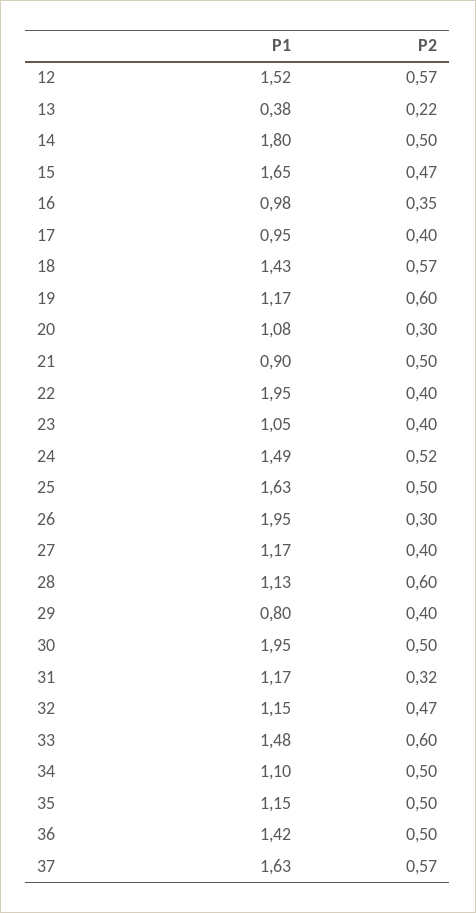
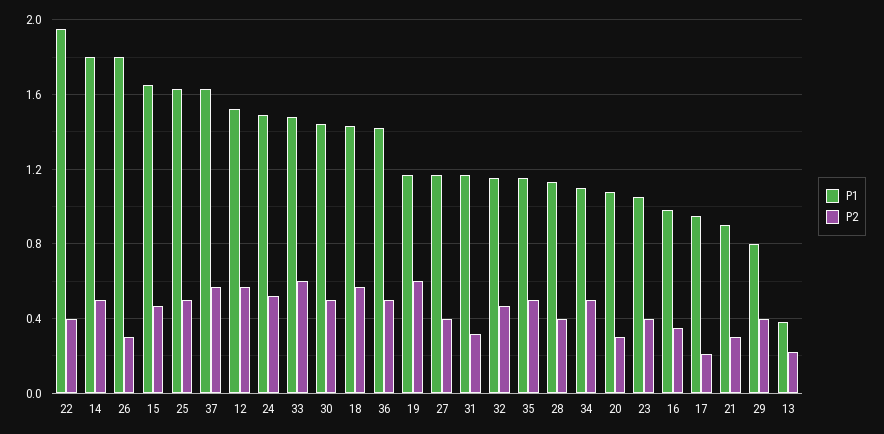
  {
    "P1": {
      "12": 1.52,
      "13": 0.38,
      "14": 1.8,
      "15": 1.65,
      "16": 0.98,
      "17": 0.95,
      "18": 1.43,
      "19": 1.17,
      "20": 1.08,
      "21": 0.9,
      "22": 1.95,
      "23": 1.05,
      "24": 1.49,
      "25": 1.63,
-     "26": 1.95,
+     "26": 1.8,
      "27": 1.17,
      "28": 1.13,
      "29": 0.8,
-     "30": 1.95,
+     "30": 1.45,
      "31": 1.17,
      "32": 1.15,
      "33": 1.48,
      "34": 1.1,
      "35": 1.15,
      "36": 1.42,
      "37": 1.63
    },
    "P2": {
      "12": 0.57,
      "13": 0.22,
      "14": 0.5,
      "15": 0.47,
      "16": 0.35,
-     "17": 0.4,
+     "17": 0.2,
      "18": 0.57,
      "19": 0.6,
      "20": 0.3,
-     "21": 0.5,
+     "21": 0.3,
      "22": 0.4,
      "23": 0.4,
      "24": 0.52,
      "25": 0.5,
      "26": 0.3,
      "27": 0.4,
-     "28": 0.6,
+     "28": 0.4,
      "29": 0.4,
      "30": 0.5,
      "31": 0.32,
      "32": 0.47,
      "33": 0.6,
      "34": 0.5,
      "35": 0.5,
      "36": 0.5,
      "37": 0.57
    }
  }

